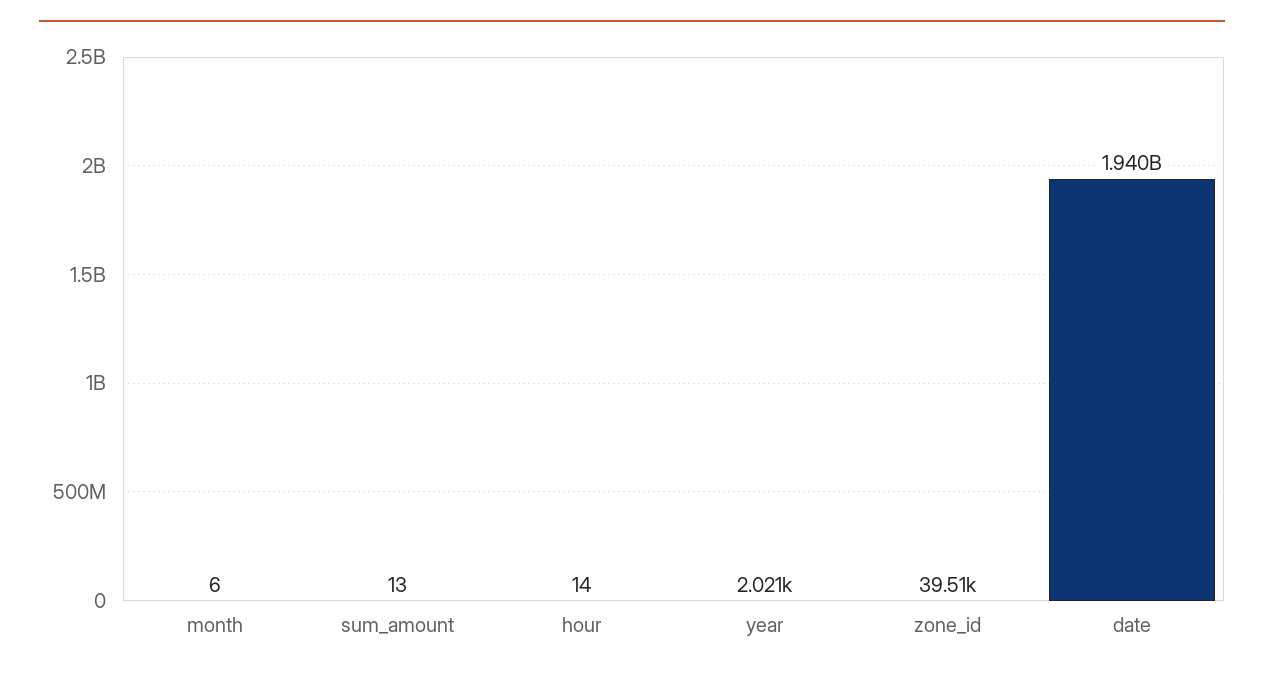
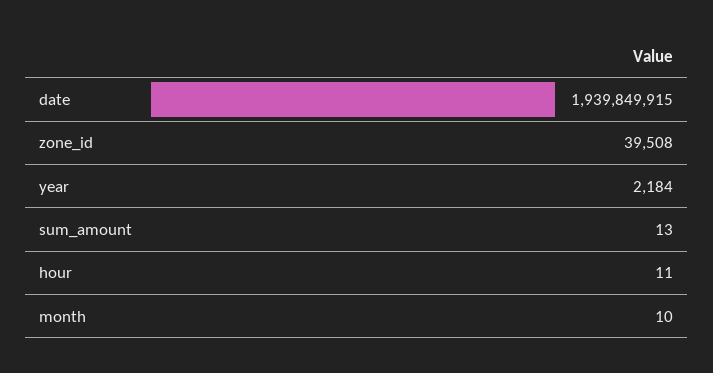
  {
-   "month": 6,
+   "month": 10,
    "sum_amount": 13,
-   "hour": 14,
+   "hour": 11,
-   "year": 2021,
+   "year": 2184,
    "zone_id": 39508,
    "date": 1939849915
  }

